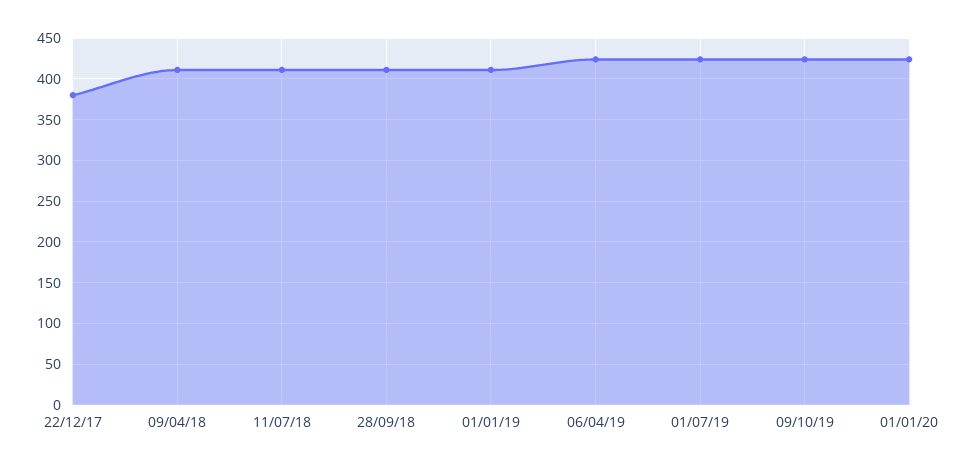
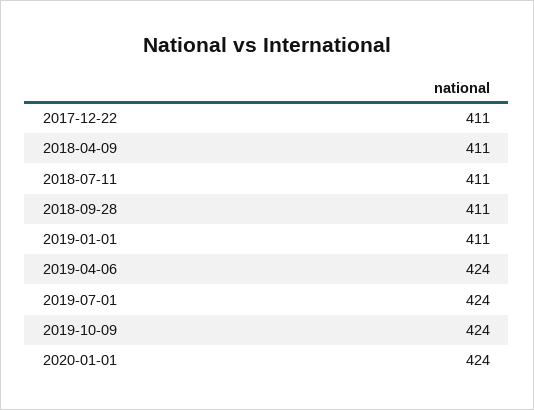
  {
-   "22/12/17": 380,
+   "22/12/17": 411,
    "09/04/18": 411,
    "11/07/18": 411,
    "28/09/18": 411,
    "01/01/19": 411,
    "06/04/19": 424,
    "01/07/19": 424,
    "09/10/19": 424,
    "01/01/20": 424
  }

